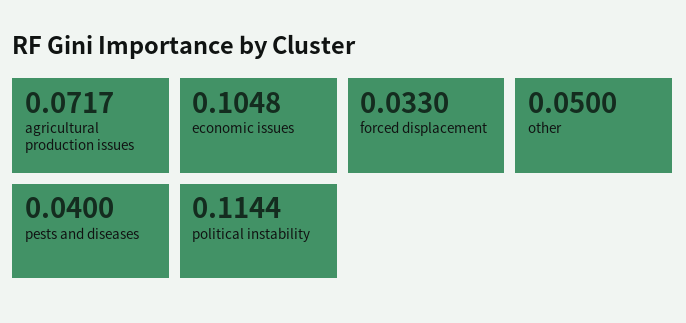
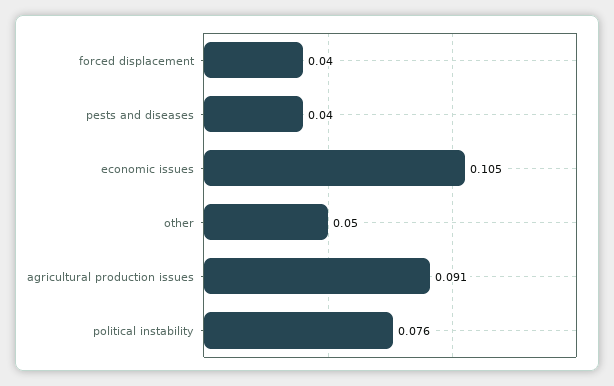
  {
-   "agricultural production issues": 0.0717,
+   "agricultural production issues": 0.091,
    "economic issues": 0.1048,
-   "forced displacement": 0.033,
+   "forced displacement": 0.04,
    "other": 0.05,
    "pests and diseases": 0.04,
-   "political instability": 0.1144
+   "political instability": 0.076
  }

